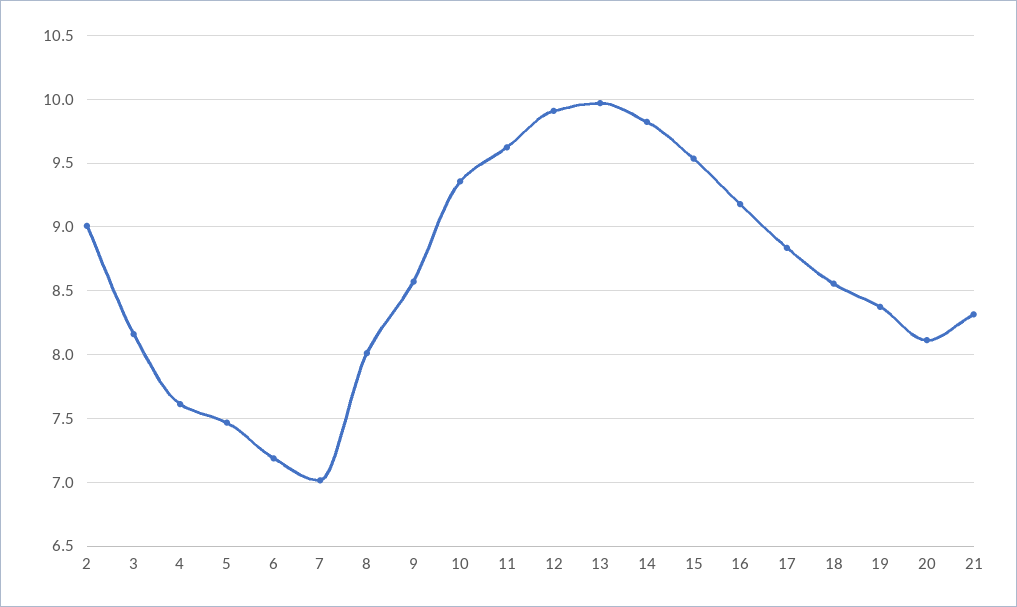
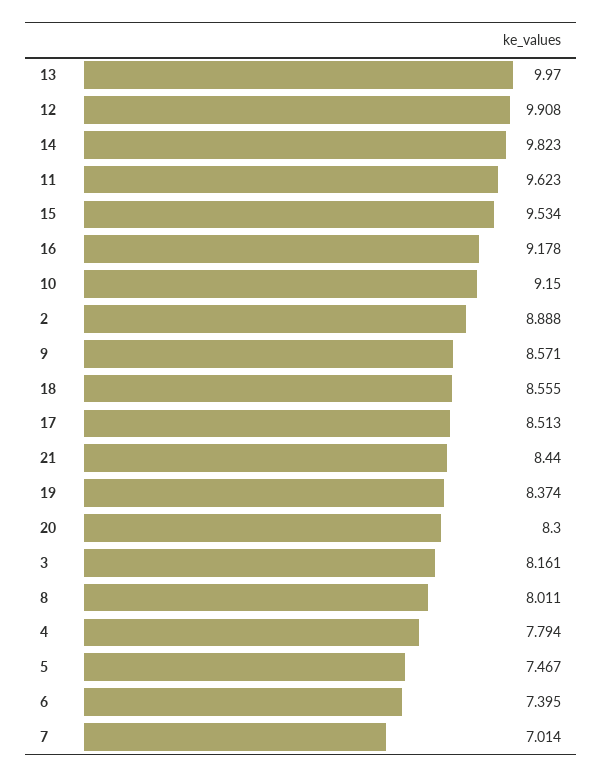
  {
-   "2": 9,
+   "2": 8.888,
    "3": 8.161,
-   "4": 7.6,
+   "4": 7.794,
    "5": 7.467,
-   "6": 7.2,
+   "6": 7.395,
    "7": 7.014,
    "8": 8.011,
    "9": 8.571,
-   "10": 9.35,
+   "10": 9.15,
    "11": 9.623,
    "12": 9.908,
    "13": 9.97,
    "14": 9.823,
    "15": 9.534,
    "16": 9.178,
-   "17": 8.85,
+   "17": 8.513,
    "18": 8.555,
    "19": 8.374,
-   "20": 8.1,
+   "20": 8.3,
-   "21": 8.3
+   "21": 8.44
  }

